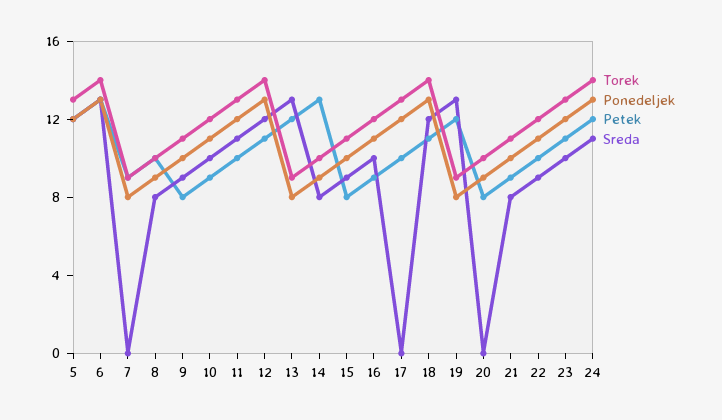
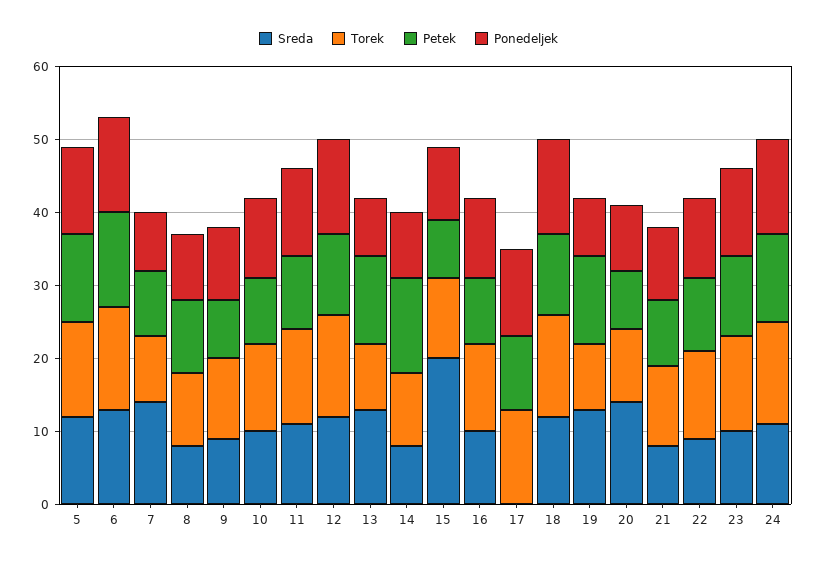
  {
    "Torek": {
      "5": 13,
      "6": 14,
      "7": 9,
      "8": 10,
      "9": 11,
      "10": 12,
      "11": 13,
      "12": 14,
      "13": 9,
      "14": 10,
      "15": 11,
      "16": 12,
      "17": 13,
      "18": 14,
      "19": 9,
      "20": 10,
      "21": 11,
      "22": 12,
      "23": 13,
      "24": 14
    },
    "Ponedeljek": {
      "5": 12,
      "6": 13,
      "7": 8,
      "8": 9,
      "9": 10,
      "10": 11,
      "11": 12,
      "12": 13,
      "13": 8,
      "14": 9,
      "15": 10,
      "16": 11,
      "17": 12,
      "18": 13,
      "19": 8,
      "20": 9,
      "21": 10,
      "22": 11,
      "23": 12,
      "24": 13
    },
    "Petek": {
      "5": 12,
      "6": 13,
      "7": 9,
      "8": 10,
      "9": 8,
      "10": 9,
      "11": 10,
      "12": 11,
      "13": 12,
      "14": 13,
      "15": 8,
      "16": 9,
      "17": 10,
      "18": 11,
      "19": 12,
      "20": 8,
      "21": 9,
      "22": 10,
      "23": 11,
      "24": 12
    },
    "Sreda": {
      "5": 12,
      "6": 13,
-     "7": 0,
+     "7": 15,
      "8": 8,
      "9": 9,
      "10": 10,
      "11": 11,
      "12": 12,
      "13": 13,
      "14": 8,
-     "15": 9,
+     "15": 20,
      "16": 10,
      "17": 0,
      "18": 12,
      "19": 13,
-     "20": 0,
+     "20": 15,
      "21": 8,
      "22": 9,
      "23": 10,
      "24": 11
    }
  }

